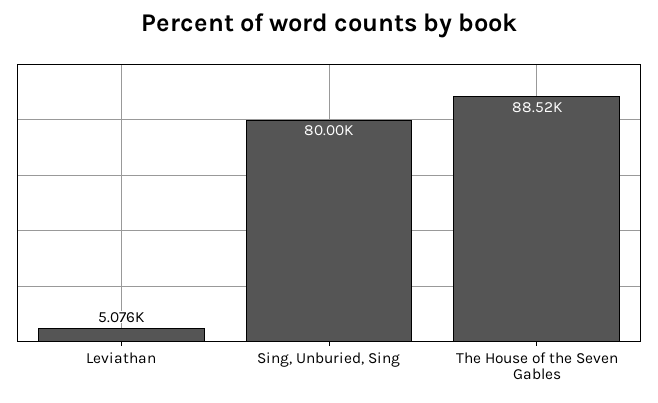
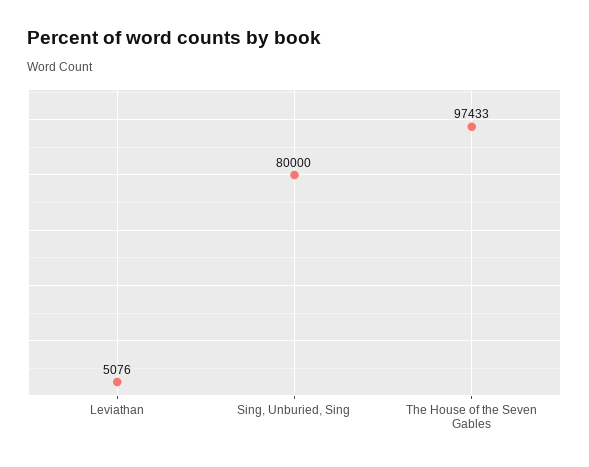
  {
    "Leviathan": 5076,
    "Sing, Unburied, Sing": 80000,
-   "The House of the Seven Gables": 88520
+   "The House of the Seven Gables": 97433
  }

